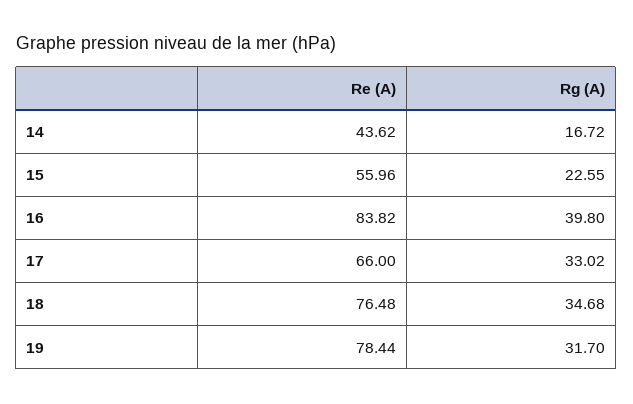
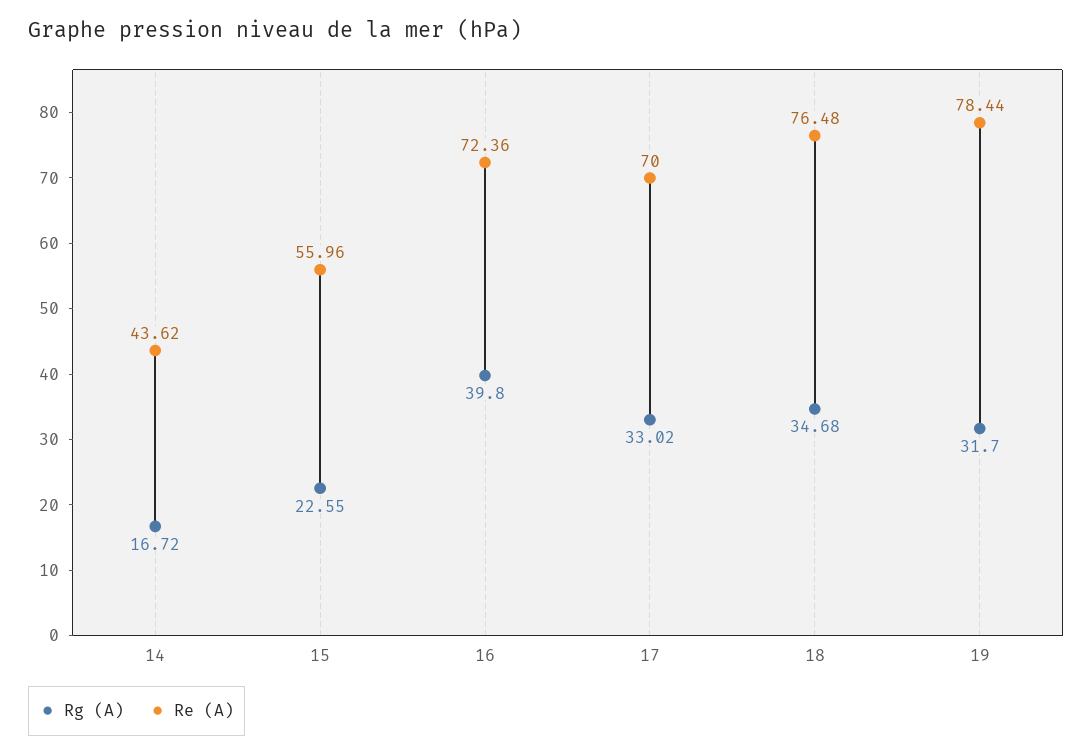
  {
    "Re (A)": {
      "14": 43.62,
      "15": 55.96,
-     "16": 83.82,
+     "16": 72.36,
-     "17": 66,
+     "17": 70,
      "18": 76.48,
      "19": 78.44
    },
    "Rg (A)": {
      "14": 16.72,
      "15": 22.55,
      "16": 39.8,
      "17": 33.02,
      "18": 34.68,
      "19": 31.7
    }
  }

